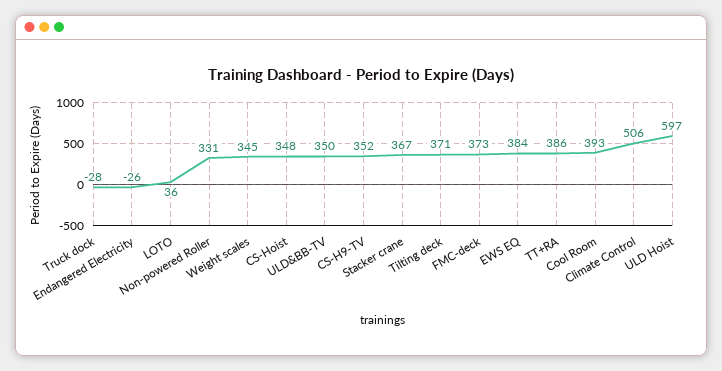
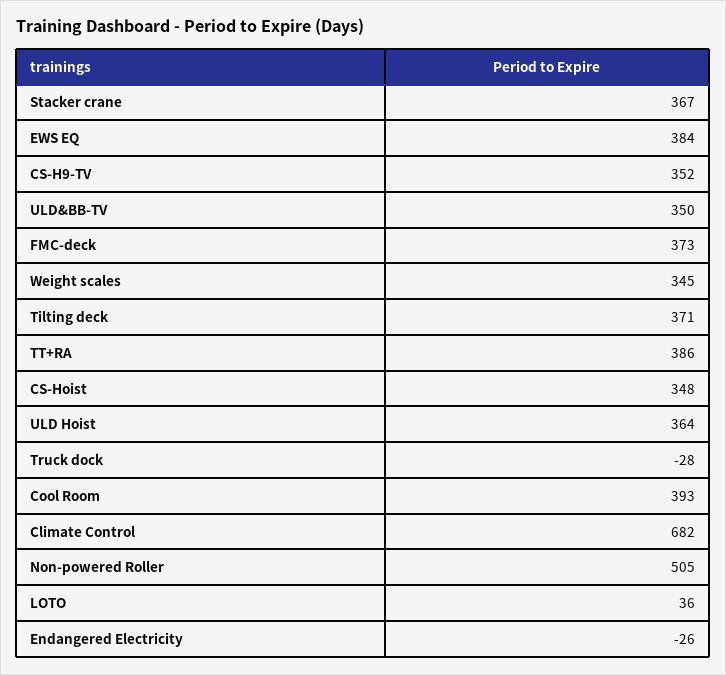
  {
    "Truck dock": -28,
    "Endangered Electricity": -26,
    "LOTO": 36,
-   "Non-powered Roller": 331,
+   "Non-powered Roller": 505,
    "Weight scales": 345,
    "CS-Hoist": 348,
    "ULD&BB-TV": 350,
    "CS-H9-TV": 352,
    "Stacker crane": 367,
    "Tilting deck": 371,
    "FMC-deck": 373,
    "EWS EQ": 384,
    "TT+RA": 386,
    "Cool Room": 393,
-   "Climate Control": 506,
+   "Climate Control": 682,
-   "ULD Hoist": 597
+   "ULD Hoist": 364
  }

